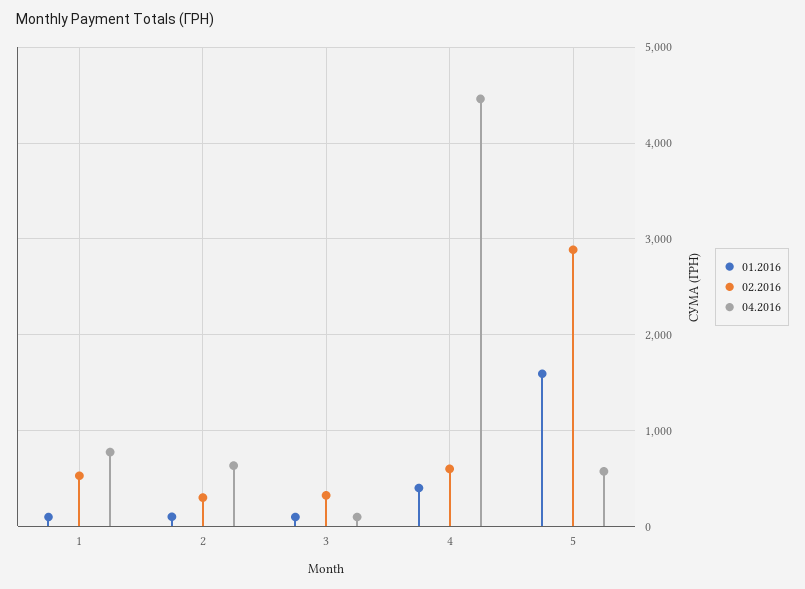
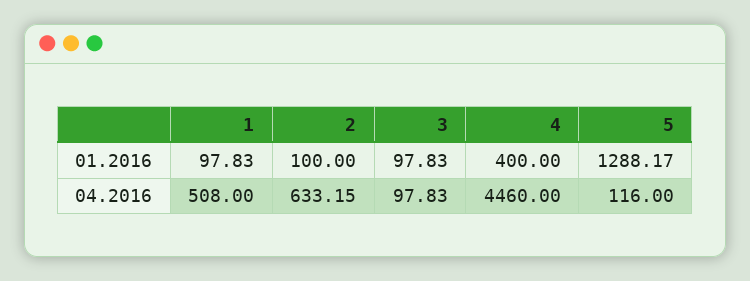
  {
    "01.2016": {
      "1": 97.83,
      "2": 100,
      "3": 97.83,
      "4": 400,
-     "5": 1600
+     "5": 1288.17
    },
-   "02.2016": {
-     "1": 500,
-     "2": 300,
-     "3": 300,
-     "4": 600,
-     "5": 2900
-   },
    "04.2016": {
-     "1": 800,
+     "1": 508,
      "2": 633.15,
      "3": 97.83,
      "4": 4460,
-     "5": 600
+     "5": 116
    }
  }

